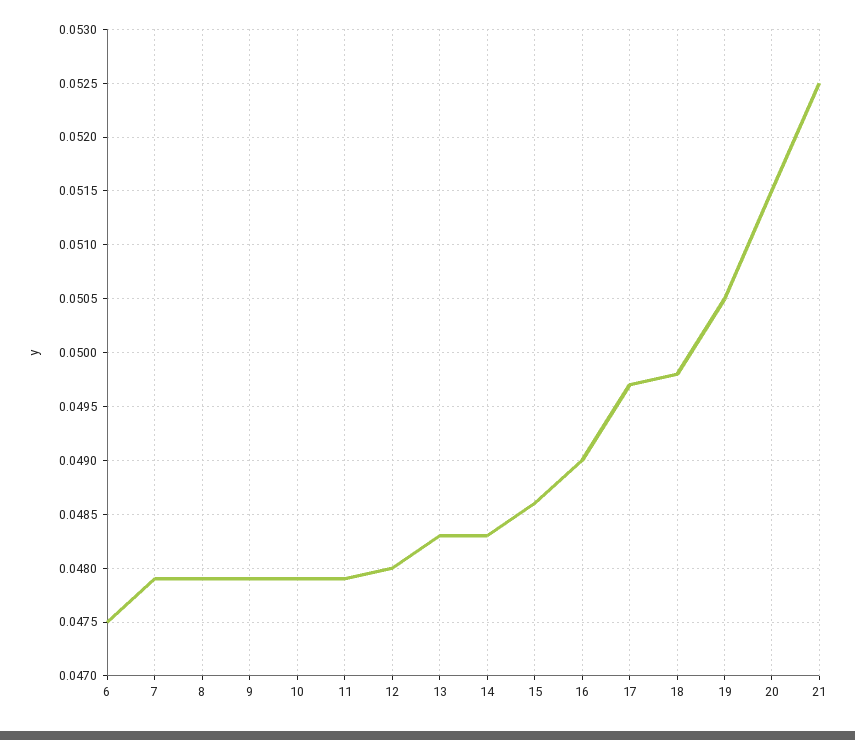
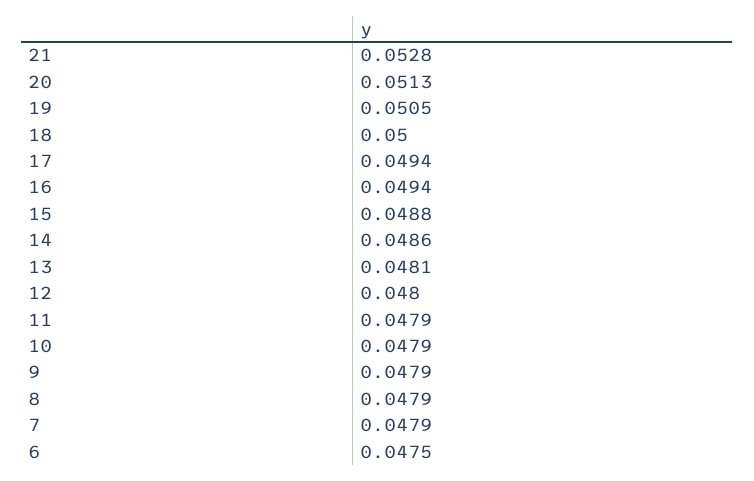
  {
    "6": 0.0475,
    "7": 0.0479,
    "8": 0.0479,
    "9": 0.0479,
    "10": 0.0479,
    "11": 0.0479,
    "12": 0.048,
-   "13": 0.0483,
+   "13": 0.0481,
-   "14": 0.0483,
+   "14": 0.0486,
-   "15": 0.0486,
+   "15": 0.0488,
-   "16": 0.049,
+   "16": 0.0494,
-   "17": 0.0497,
+   "17": 0.0494,
-   "18": 0.0498,
+   "18": 0.05,
    "19": 0.0505,
-   "20": 0.0515,
+   "20": 0.0513,
-   "21": 0.0525
+   "21": 0.0528
  }

